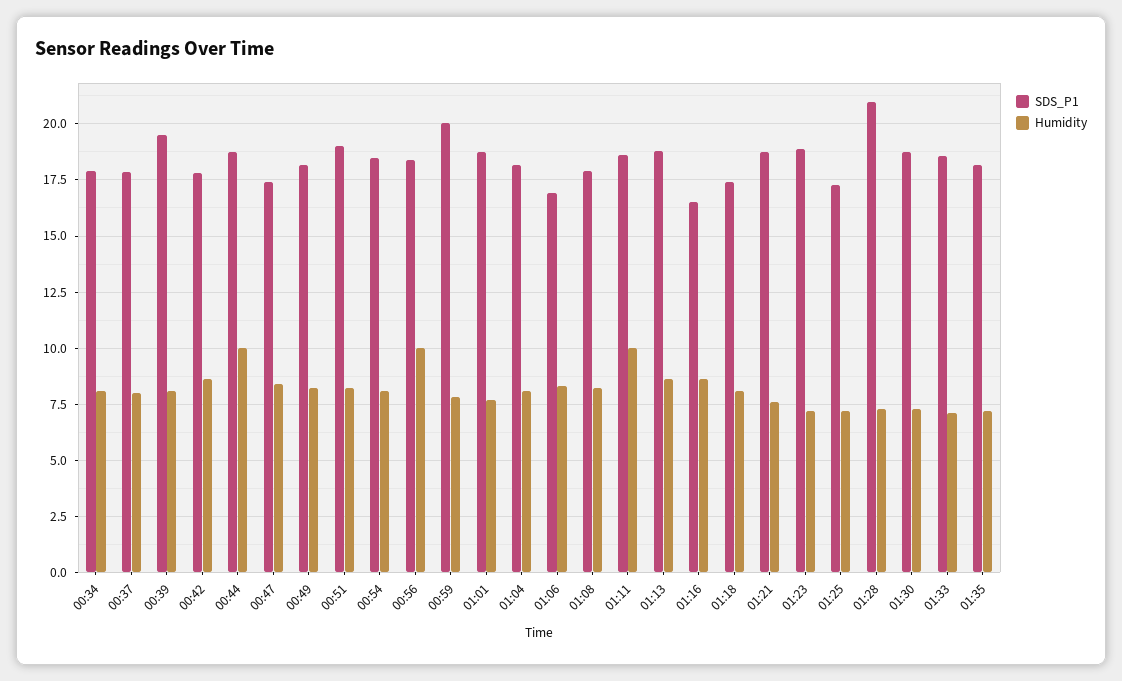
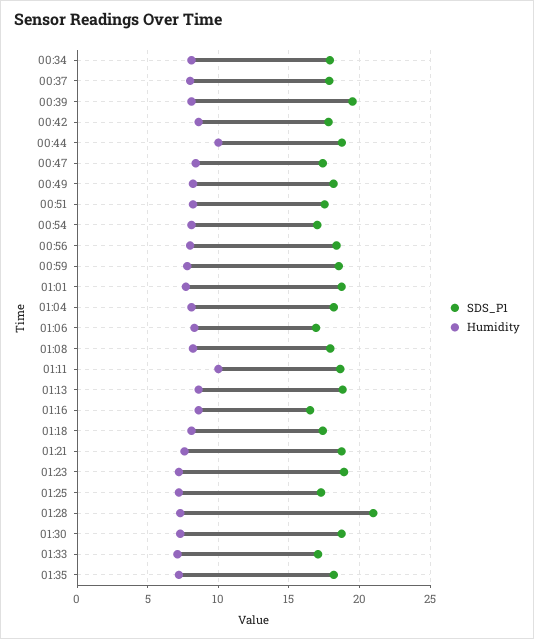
  {
    "SDS_P1": {
      "00:34": 18,
      "00:37": 18,
      "00:39": 19.5,
      "00:42": 18,
      "00:44": 19,
      "00:47": 17.5,
      "00:49": 18,
-     "00:51": 19,
+     "00:51": 17.5,
-     "00:54": 18.5,
+     "00:54": 17,
      "00:56": 18.5,
-     "00:59": 20,
+     "00:59": 18.5,
      "01:01": 18.5,
      "01:04": 18,
      "01:06": 17,
      "01:08": 18,
      "01:11": 18.5,
      "01:13": 19,
      "01:16": 16.5,
      "01:18": 17.5,
      "01:21": 18.5,
      "01:23": 19,
      "01:25": 17.5,
      "01:28": 21,
      "01:30": 18.5,
-     "01:33": 18.5,
+     "01:33": 17,
      "01:35": 18
    },
    "Humidity": {
      "00:34": 8,
      "00:37": 8,
      "00:39": 8,
      "00:42": 8.5,
      "00:44": 10,
      "00:47": 8.5,
      "00:49": 8,
      "00:51": 8,
      "00:54": 8,
-     "00:56": 10,
+     "00:56": 8,
      "00:59": 8,
      "01:01": 7.5,
      "01:04": 8,
      "01:06": 8.5,
      "01:08": 8,
      "01:11": 10,
      "01:13": 8.5,
      "01:16": 8.5,
      "01:18": 8,
      "01:21": 7.5,
      "01:23": 7,
      "01:25": 7,
      "01:28": 7.5,
      "01:30": 7.5,
      "01:33": 7,
      "01:35": 7
    }
  }

